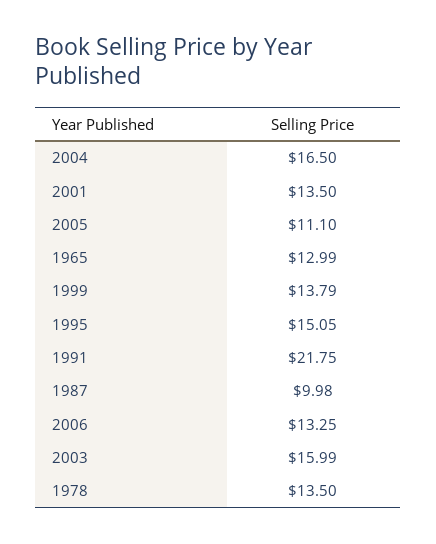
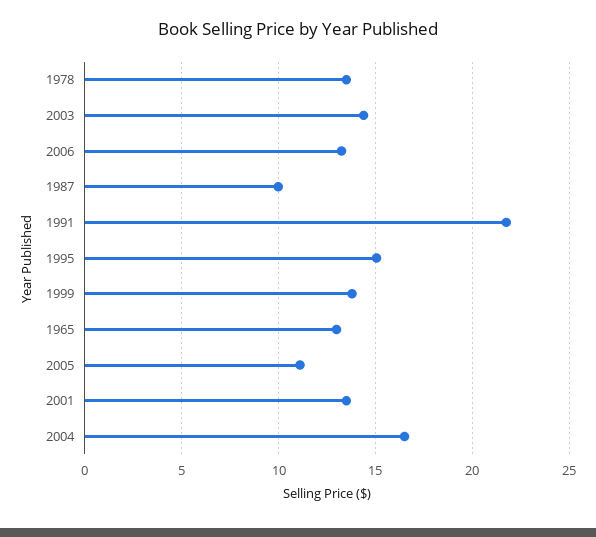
  {
    "2004": 16.5,
    "2001": 13.5,
    "2005": 11.1,
    "1965": 12.99,
    "1999": 13.79,
    "1995": 15.05,
    "1991": 21.75,
    "1987": 9.98,
    "2006": 13.25,
-   "2003": 15.99,
+   "2003": 14.5,
    "1978": 13.5
  }

